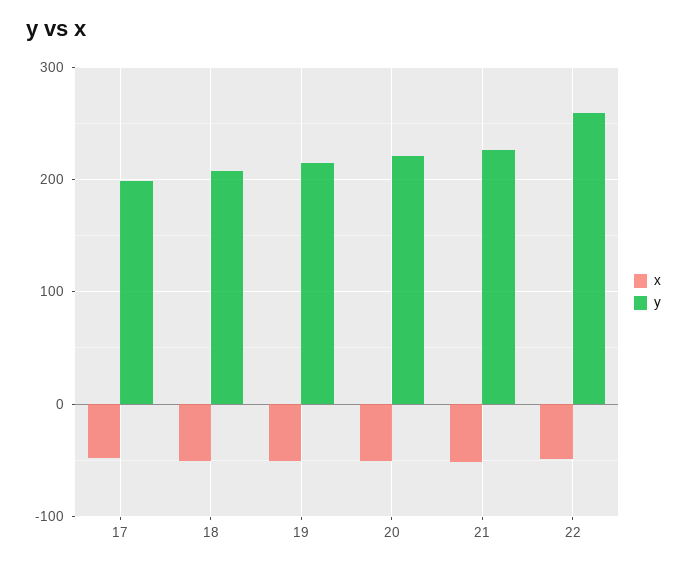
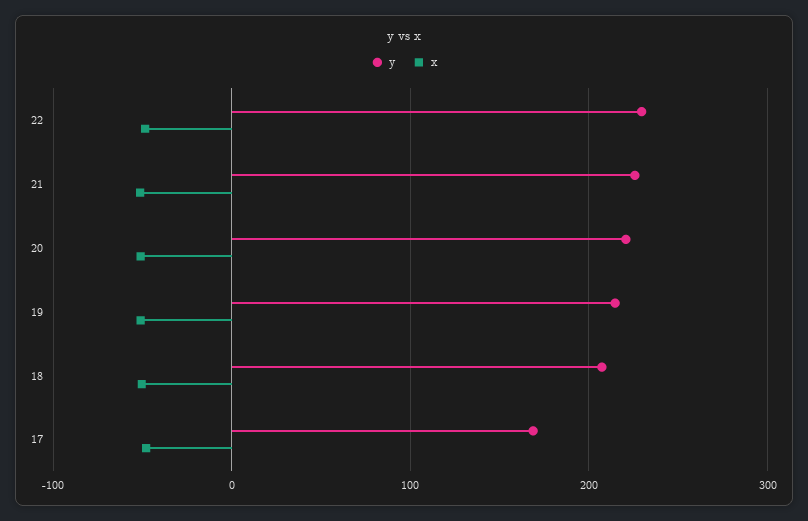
  {
    "x": {
      "17": -50,
      "18": -50,
      "19": -50,
      "20": -50,
      "21": -50,
      "22": -50
    },
    "y": {
-     "17": 200,
+     "17": 170,
      "18": 210,
      "19": 210,
      "20": 220,
      "21": 230,
-     "22": 260
+     "22": 230
    }
  }

